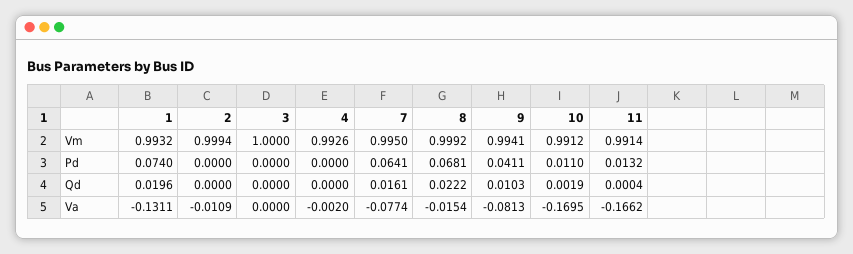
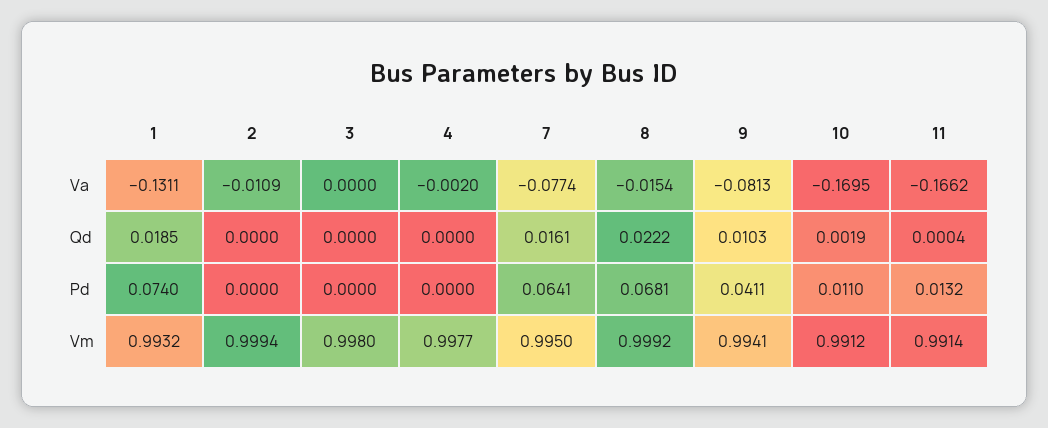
  {
    "1": {
      "Vm": 0.9932,
      "Pd": 0.074,
-     "Qd": 0.0196,
+     "Qd": 0.0185,
      "Va": -0.1311
    },
    "2": {
      "Vm": 0.9994,
      "Pd": 0,
      "Qd": 0,
      "Va": -0.0109
    },
    "3": {
-     "Vm": 1,
+     "Vm": 0.998,
      "Pd": 0,
      "Qd": 0,
      "Va": 0
    },
    "4": {
-     "Vm": 0.9926,
+     "Vm": 0.9977,
      "Pd": 0,
      "Qd": 0,
      "Va": -0.002
    },
    "7": {
      "Vm": 0.995,
      "Pd": 0.0641,
      "Qd": 0.0161,
      "Va": -0.0774
    },
    "8": {
      "Vm": 0.9992,
      "Pd": 0.0681,
      "Qd": 0.0222,
      "Va": -0.0154
    },
    "9": {
      "Vm": 0.9941,
      "Pd": 0.0411,
      "Qd": 0.0103,
      "Va": -0.0813
    },
    "10": {
      "Vm": 0.9912,
      "Pd": 0.011,
      "Qd": 0.0019,
      "Va": -0.1695
    },
    "11": {
      "Vm": 0.9914,
      "Pd": 0.0132,
      "Qd": 0.0004,
      "Va": -0.1662
    }
  }

